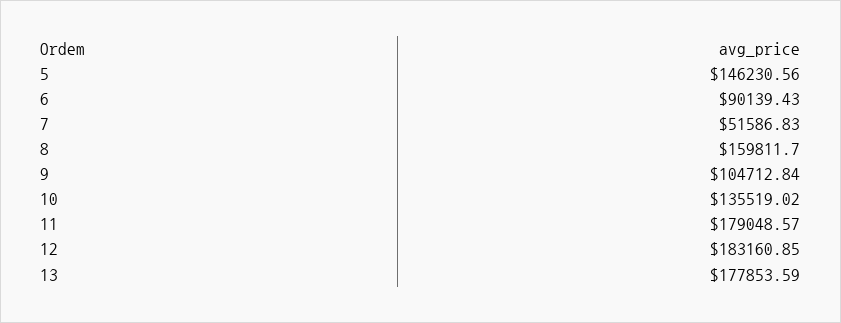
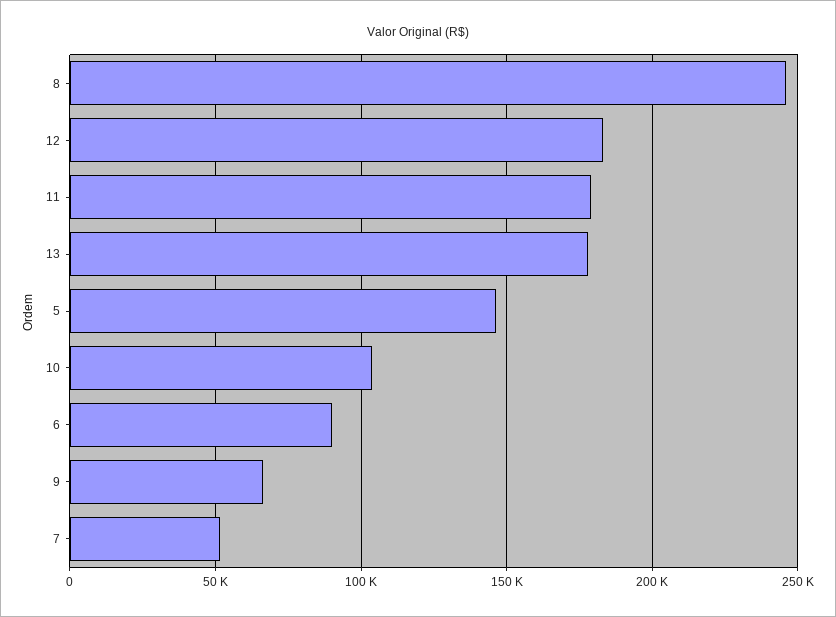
  {
    "5": 146230.56,
    "6": 90139.43,
    "7": 51586.83,
-   "8": 159811.7,
+   "8": 245000,
-   "9": 104712.84,
+   "9": 65000,
-   "10": 135519.02,
+   "10": 105000,
    "11": 179048.57,
    "12": 183160.85,
    "13": 177853.59
  }

